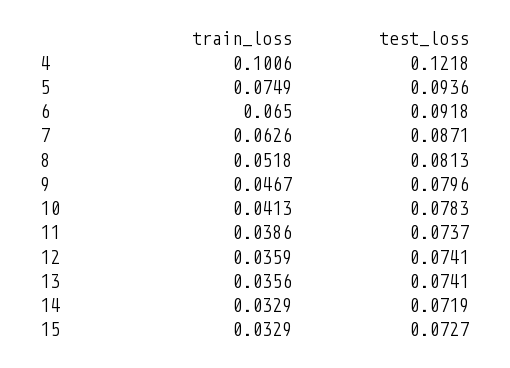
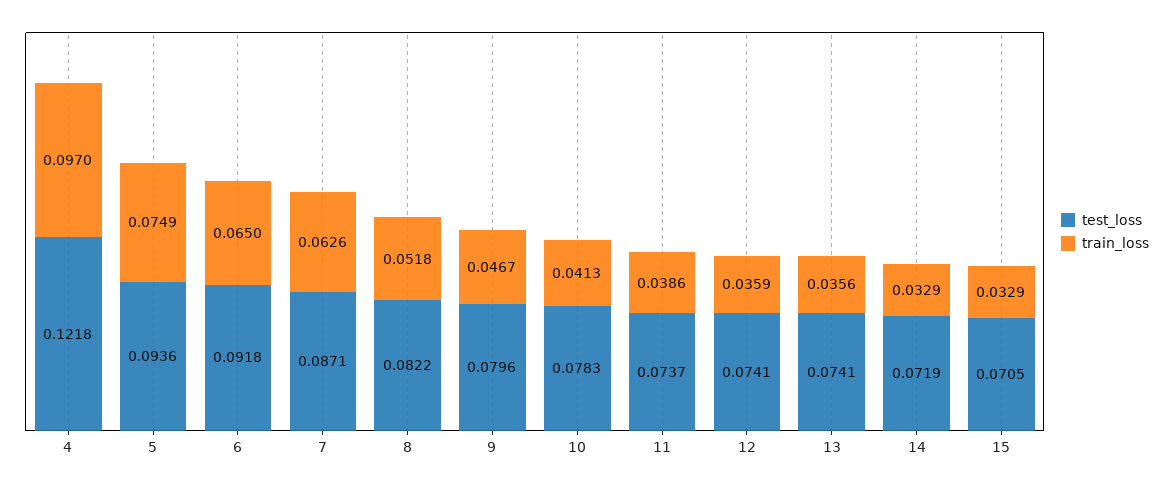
  {
    "train_loss": {
-     "4": 0.1006,
+     "4": 0.097,
      "5": 0.0749,
      "6": 0.065,
      "7": 0.0626,
      "8": 0.0518,
      "9": 0.0467,
      "10": 0.0413,
      "11": 0.0386,
      "12": 0.0359,
      "13": 0.0356,
      "14": 0.0329,
      "15": 0.0329
    },
    "test_loss": {
      "4": 0.1218,
      "5": 0.0936,
      "6": 0.0918,
      "7": 0.0871,
-     "8": 0.0813,
+     "8": 0.0822,
      "9": 0.0796,
      "10": 0.0783,
      "11": 0.0737,
      "12": 0.0741,
      "13": 0.0741,
      "14": 0.0719,
-     "15": 0.0727
+     "15": 0.0705
    }
  }

